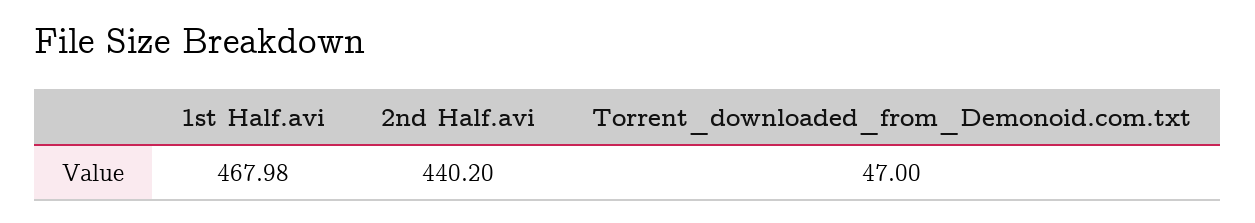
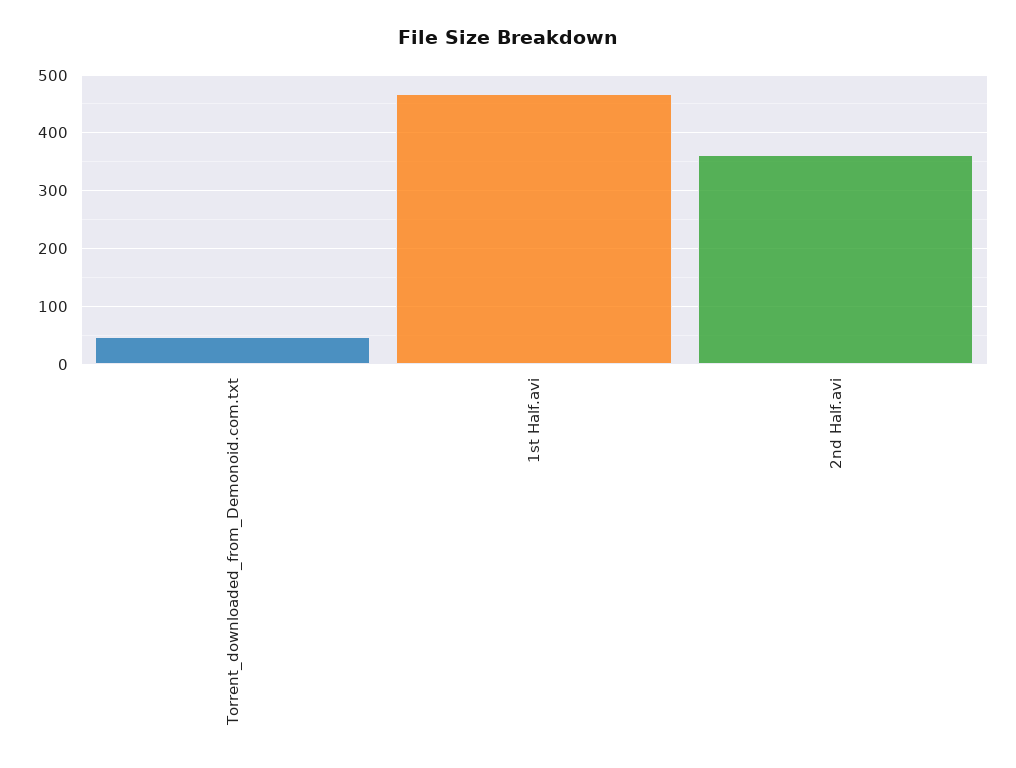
  {
    "1st Half.avi": 467.98,
-   "2nd Half.avi": 440.2,
+   "2nd Half.avi": 360,
    "Torrent_downloaded_from_Demonoid.com.txt": 47
  }

